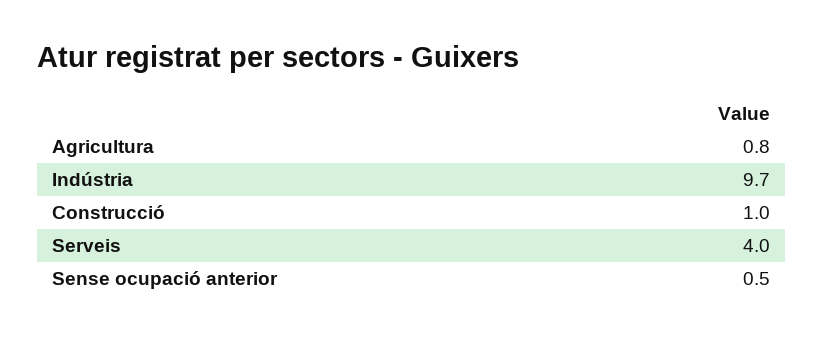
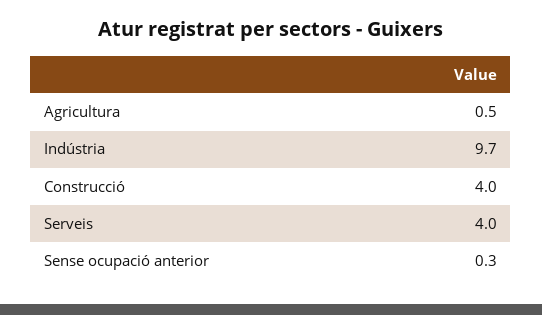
  {
-   "Agricultura": 0.8,
+   "Agricultura": 0.5,
    "Indústria": 9.7,
-   "Construcció": 1,
+   "Construcció": 4,
    "Serveis": 4,
-   "Sense ocupació anterior": 0.5
+   "Sense ocupació anterior": 0.3
  }

